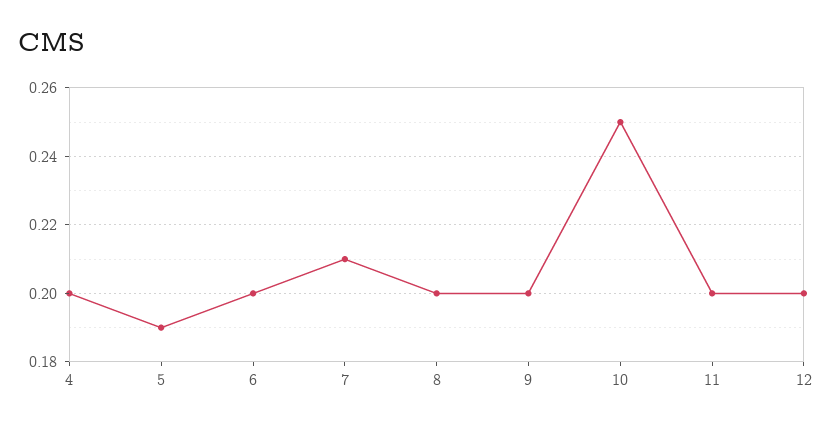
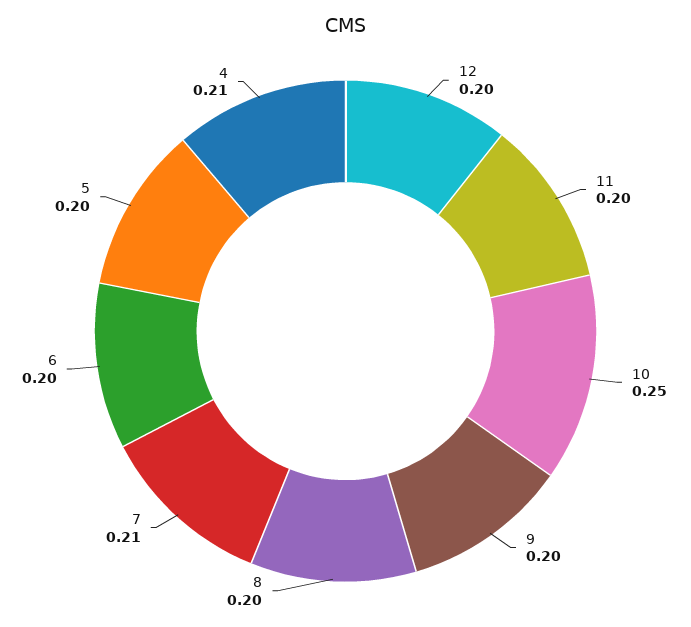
  {
-   "4": 0.2,
+   "4": 0.21,
-   "5": 0.19,
+   "5": 0.2,
    "6": 0.2,
    "7": 0.21,
    "8": 0.2,
    "9": 0.2,
    "10": 0.25,
    "11": 0.2,
    "12": 0.2
  }

